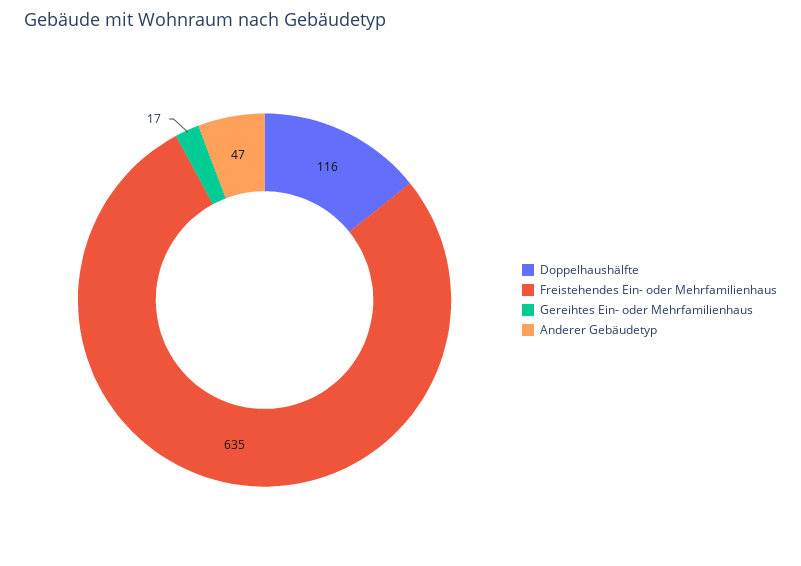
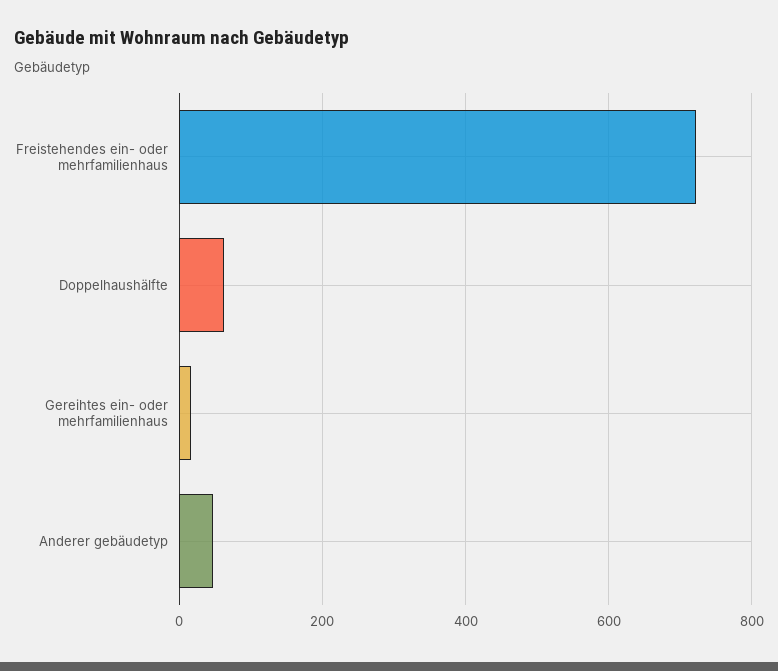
  {
-   "Doppelhaushälfte": 116,
+   "Doppelhaushälfte": 60,
-   "Freistehendes Ein- oder Mehrfamilienhaus": 635,
+   "Freistehendes Ein- oder Mehrfamilienhaus": 720,
    "Gereihtes Ein- oder Mehrfamilienhaus": 17,
    "Anderer Gebäudetyp": 47
  }

